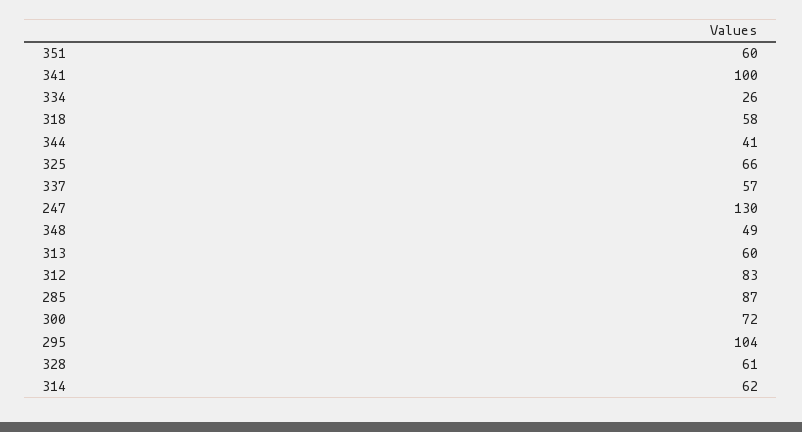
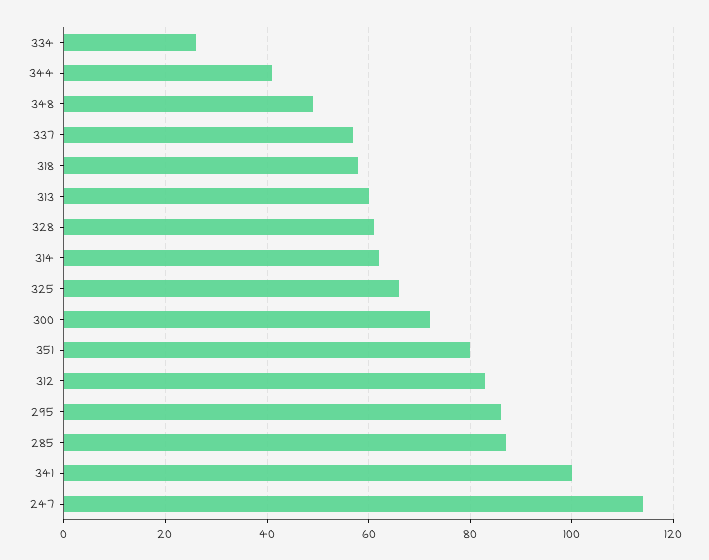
  {
-   "351": 60,
+   "351": 80,
    "341": 100,
    "334": 26,
    "318": 58,
    "344": 41,
    "325": 66,
    "337": 57,
-   "247": 130,
+   "247": 115,
    "348": 49,
    "313": 60,
    "312": 83,
    "285": 87,
    "300": 72,
-   "295": 104,
+   "295": 85,
    "328": 61,
    "314": 62
  }

